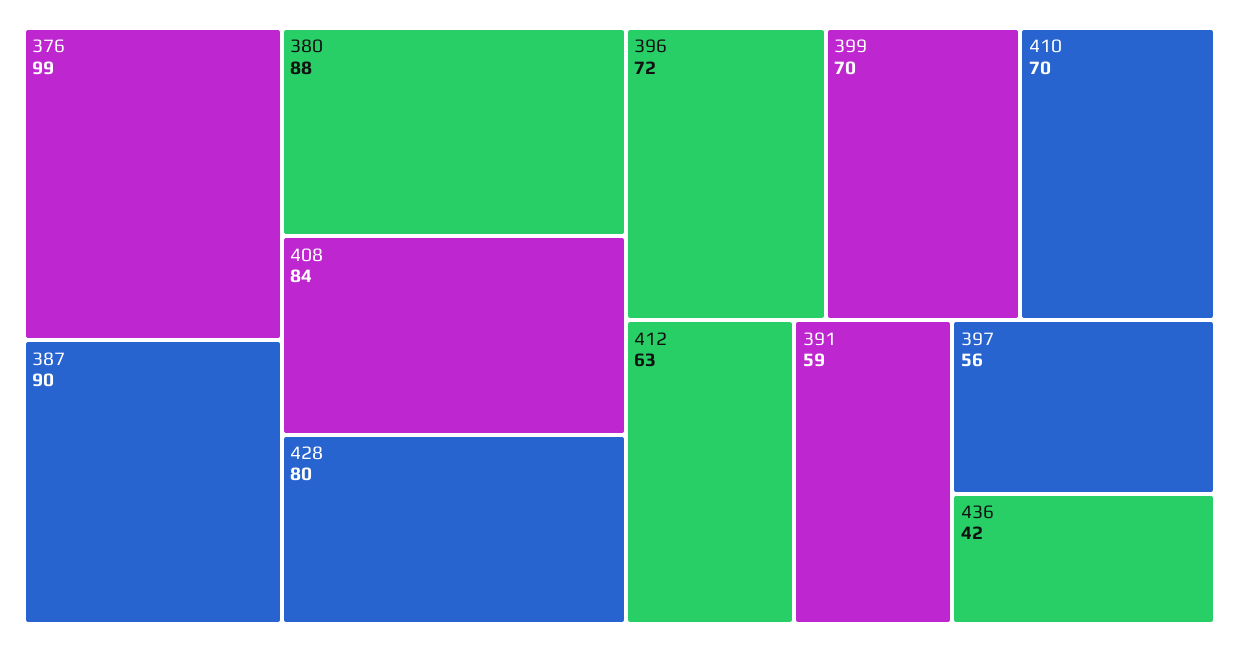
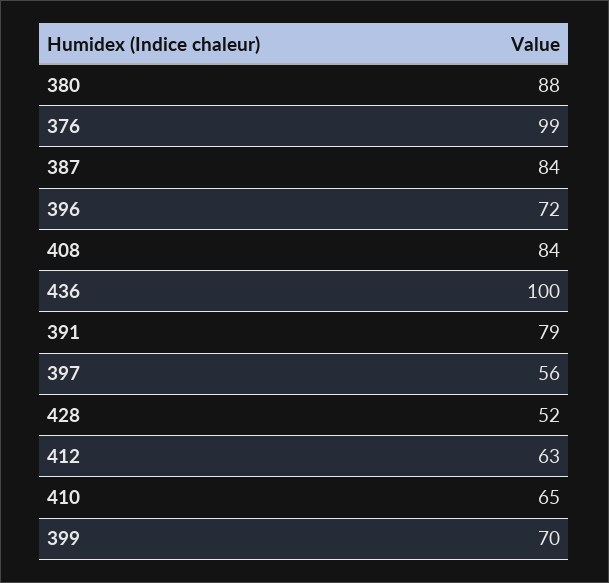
  {
    "376": 99,
-   "387": 90,
+   "387": 84,
    "380": 88,
    "408": 84,
-   "428": 80,
+   "428": 52,
    "396": 72,
    "399": 70,
-   "410": 70,
+   "410": 65,
    "412": 63,
-   "391": 59,
+   "391": 79,
    "397": 56,
-   "436": 42
+   "436": 100
  }

